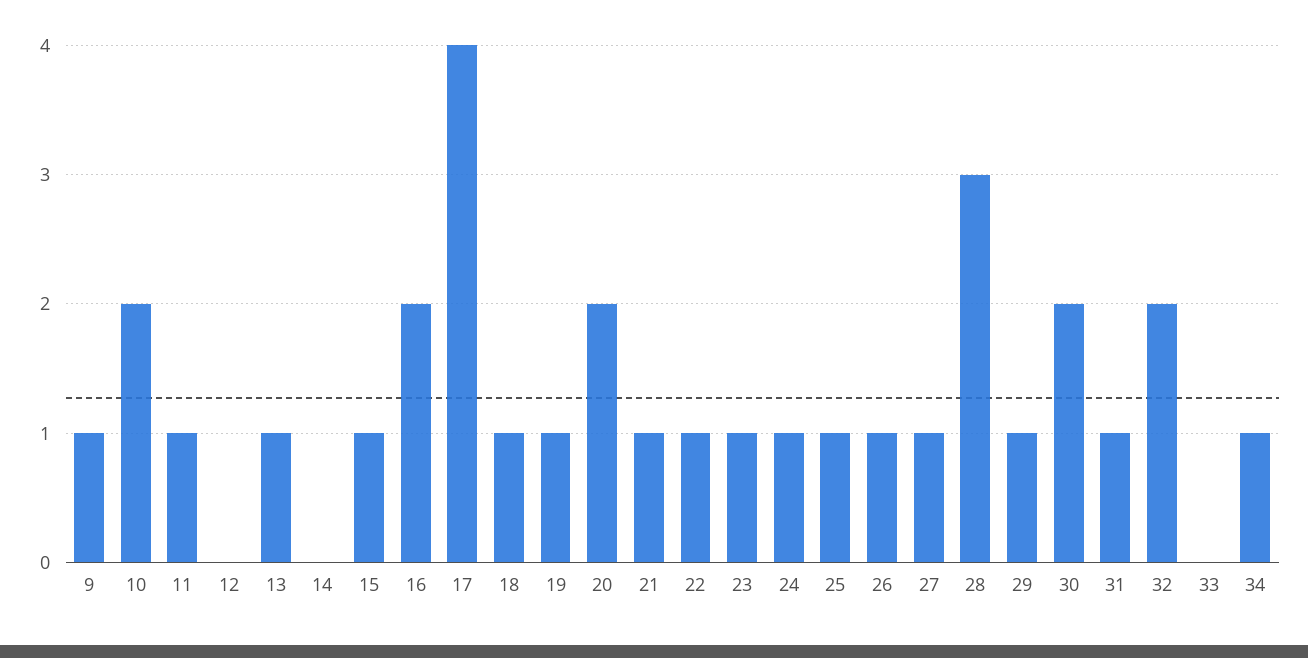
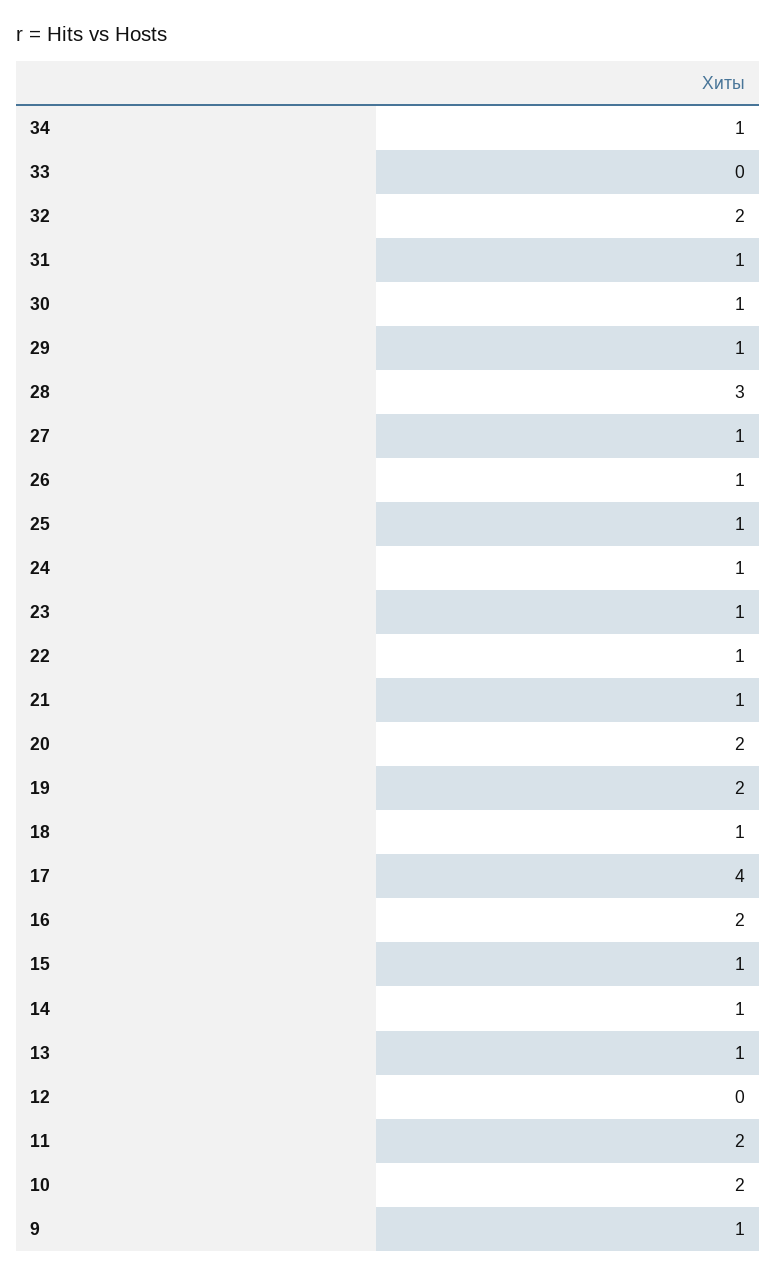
  {
    "9": 1,
    "10": 2,
-   "11": 1,
+   "11": 2,
    "12": 0,
    "13": 1,
-   "14": 0,
+   "14": 1,
    "15": 1,
    "16": 2,
    "17": 4,
    "18": 1,
-   "19": 1,
+   "19": 2,
    "20": 2,
    "21": 1,
    "22": 1,
    "23": 1,
    "24": 1,
    "25": 1,
    "26": 1,
    "27": 1,
    "28": 3,
    "29": 1,
-   "30": 2,
+   "30": 1,
    "31": 1,
    "32": 2,
    "33": 0,
    "34": 1
  }

